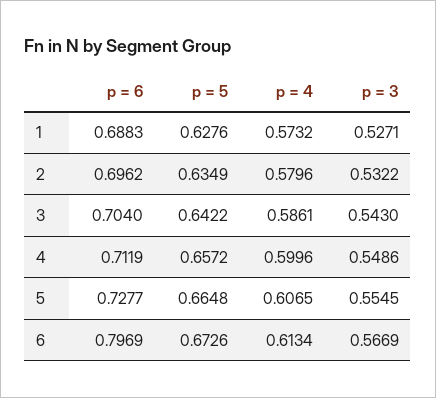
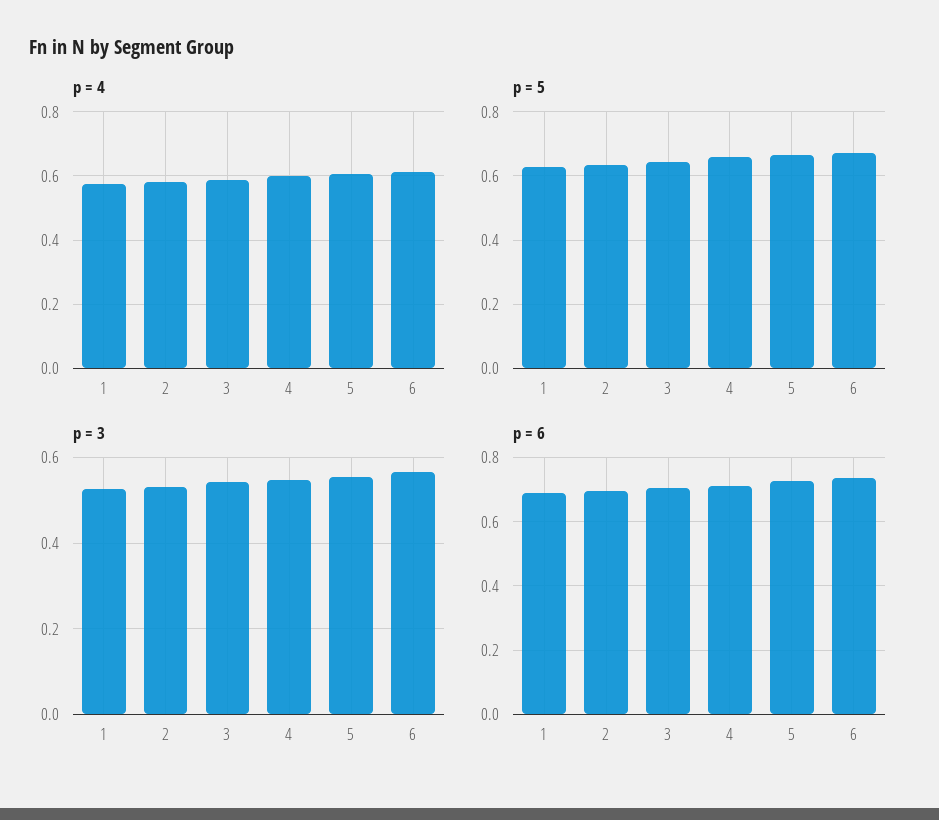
  {
    "p = 6": {
      "1": 0.6883,
      "2": 0.6962,
      "3": 0.704,
      "4": 0.7119,
      "5": 0.7277,
-     "6": 0.7969
+     "6": 0.74
    },
    "p = 5": {
      "1": 0.6276,
      "2": 0.6349,
      "3": 0.6422,
      "4": 0.6572,
      "5": 0.6648,
      "6": 0.6726
    },
    "p = 4": {
      "1": 0.5732,
      "2": 0.5796,
      "3": 0.5861,
      "4": 0.5996,
      "5": 0.6065,
      "6": 0.6134
    },
    "p = 3": {
      "1": 0.5271,
      "2": 0.5322,
      "3": 0.543,
      "4": 0.5486,
      "5": 0.5545,
      "6": 0.5669
    }
  }

